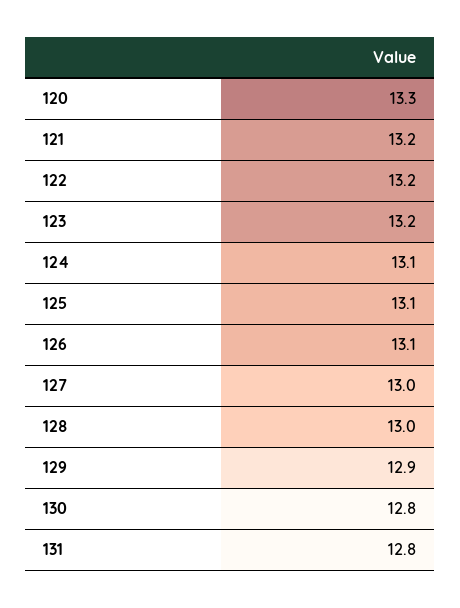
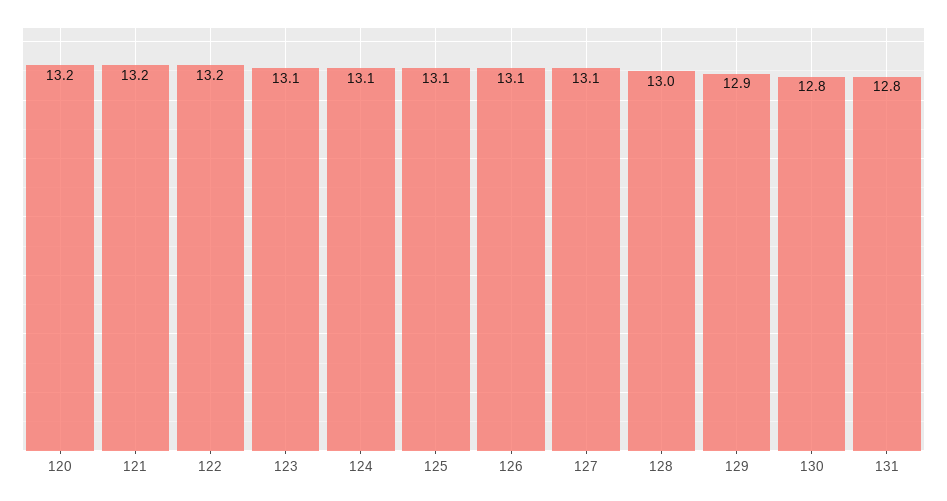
  {
-   "120": 13.3,
+   "120": 13.2,
    "121": 13.2,
    "122": 13.2,
-   "123": 13.2,
+   "123": 13.1,
    "124": 13.1,
    "125": 13.1,
    "126": 13.1,
-   "127": 13,
+   "127": 13.1,
    "128": 13,
    "129": 12.9,
    "130": 12.8,
    "131": 12.8
  }

